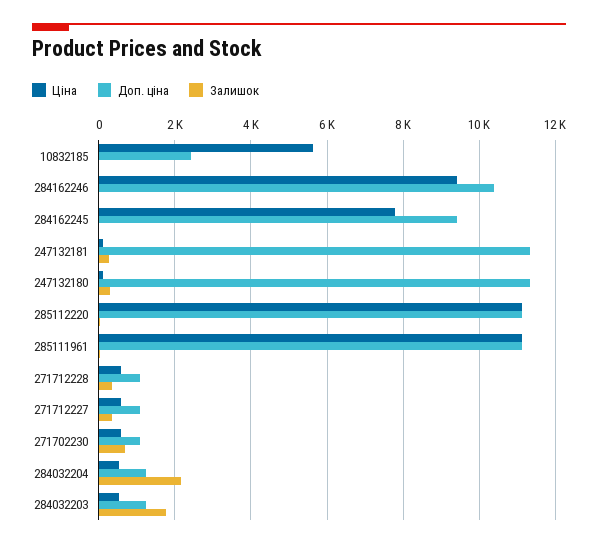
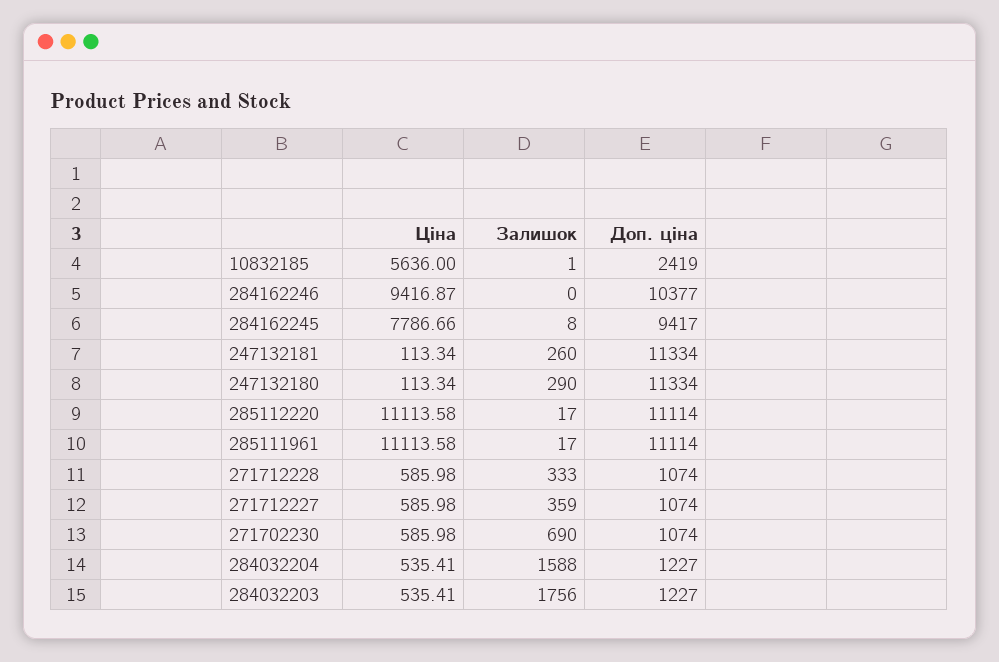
  {
    "Ціна": {
      "10832185": 5636,
      "284162246": 9416.87,
      "284162245": 7786.66,
      "247132181": 113.34,
      "247132180": 113.34,
      "285112220": 11113.58,
      "285111961": 11113.58,
      "271712228": 585.98,
      "271712227": 585.98,
      "271702230": 585.98,
      "284032204": 535.41,
      "284032203": 535.41
    },
    "Доп. ціна": {
      "10832185": 2419,
      "284162246": 10377,
      "284162245": 9417,
      "247132181": 11334,
      "247132180": 11334,
      "285112220": 11114,
      "285111961": 11114,
      "271712228": 1074,
      "271712227": 1074,
      "271702230": 1074,
      "284032204": 1227,
      "284032203": 1227
    },
    "Залишок": {
      "10832185": 1,
      "284162246": 0,
      "284162245": 8,
      "247132181": 260,
      "247132180": 290,
      "285112220": 17,
      "285111961": 17,
      "271712228": 333,
      "271712227": 359,
      "271702230": 690,
-     "284032204": 2200,
+     "284032204": 1588,
      "284032203": 1756
    }
  }

